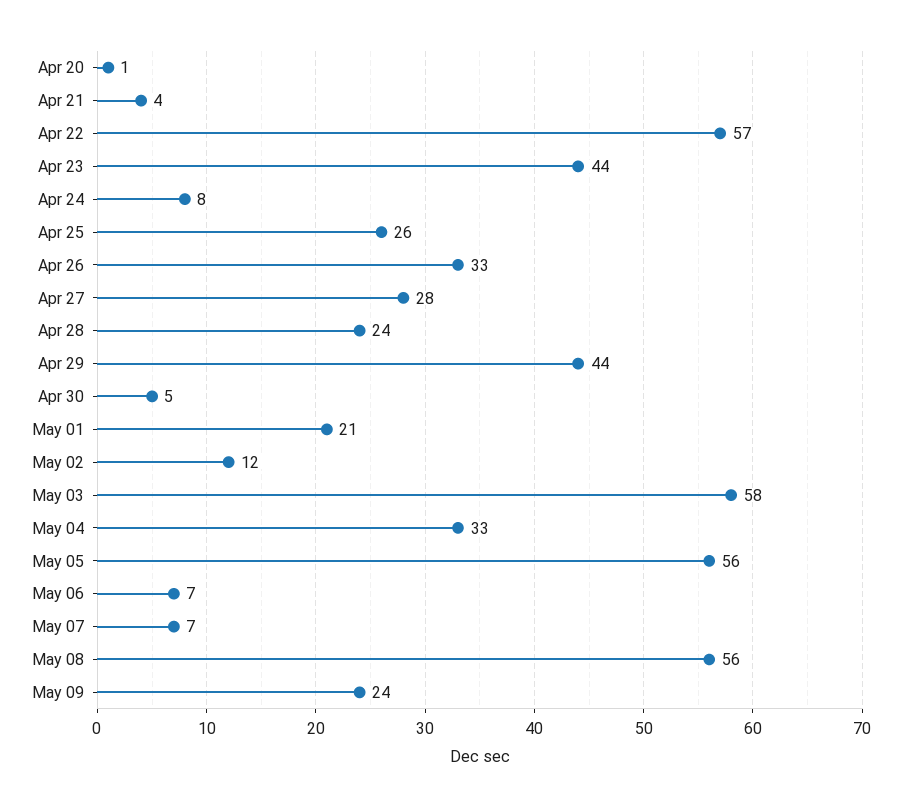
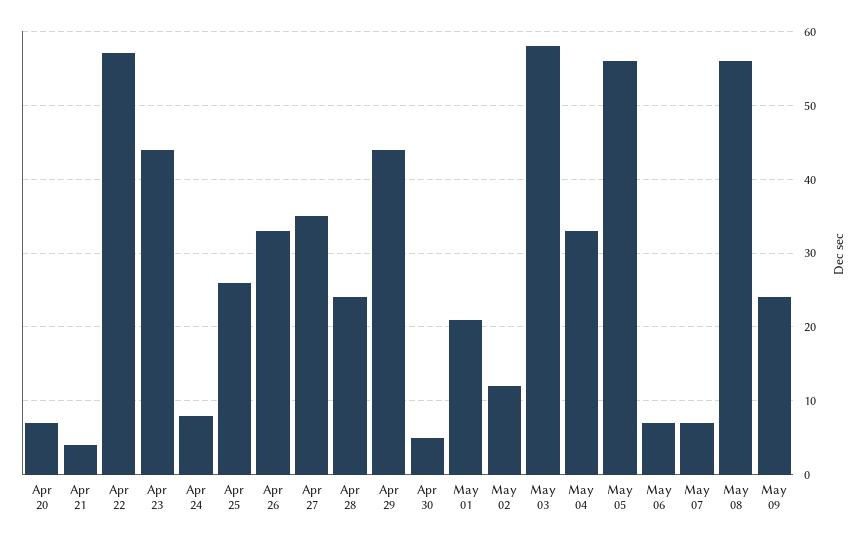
  {
-   "Apr 20": 1,
+   "Apr 20": 7,
    "Apr 21": 4,
    "Apr 22": 57,
    "Apr 23": 44,
    "Apr 24": 8,
    "Apr 25": 26,
    "Apr 26": 33,
-   "Apr 27": 28,
+   "Apr 27": 35,
    "Apr 28": 24,
    "Apr 29": 44,
    "Apr 30": 5,
    "May 01": 21,
    "May 02": 12,
    "May 03": 58,
    "May 04": 33,
    "May 05": 56,
    "May 06": 7,
    "May 07": 7,
    "May 08": 56,
    "May 09": 24
  }

